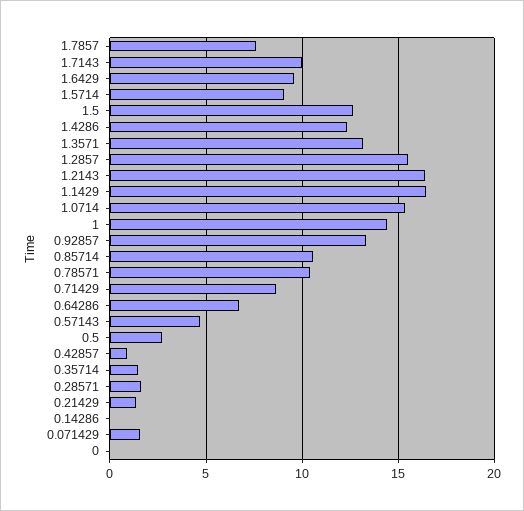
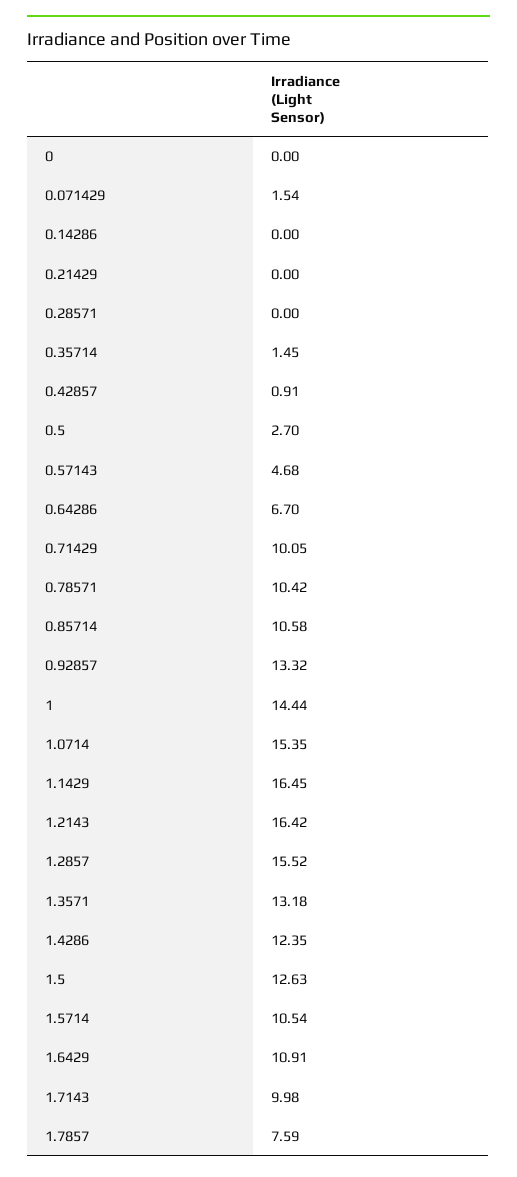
  {
    "1.7857": 7.59,
    "1.7143": 9.98,
-   "1.6429": 9.5,
+   "1.6429": 10.91,
-   "1.5714": 9,
+   "1.5714": 10.54,
    "1.5": 12.63,
    "1.4286": 12.35,
    "1.3571": 13.18,
    "1.2857": 15.52,
    "1.2143": 16.42,
    "1.1429": 16.45,
    "1.0714": 15.35,
    "1": 14.44,
    "0.92857": 13.32,
    "0.85714": 10.58,
    "0.78571": 10.42,
-   "0.71429": 8.5,
+   "0.71429": 10.05,
    "0.64286": 6.7,
    "0.57143": 4.68,
    "0.5": 2.7,
    "0.42857": 0.91,
    "0.35714": 1.45,
-   "0.28571": 1.5,
+   "0.28571": 0,
-   "0.21429": 1.5,
+   "0.21429": 0,
    "0.14286": 0,
    "0.071429": 1.54,
    "0": 0
  }

